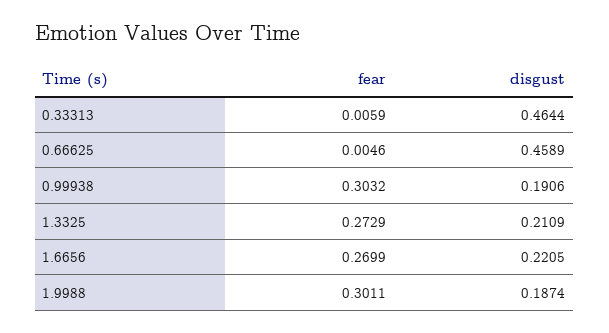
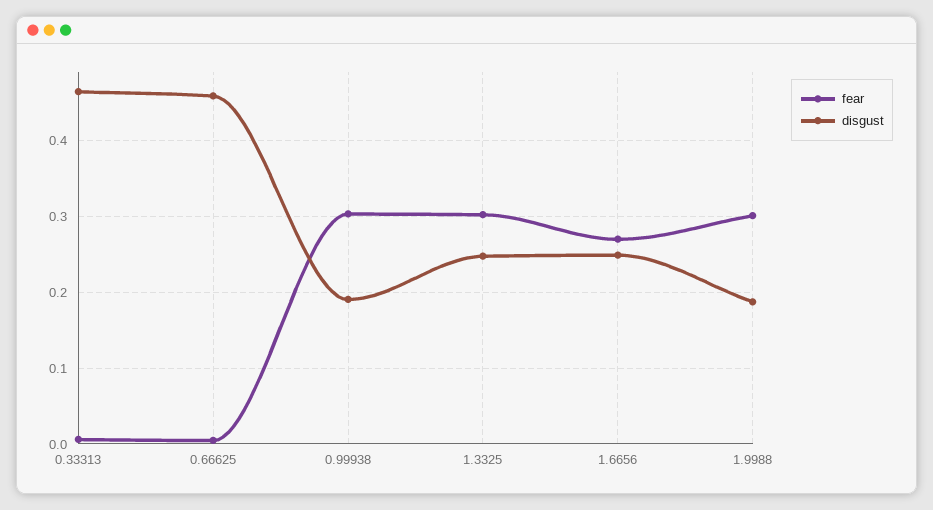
  {
    "fear": {
      "0.33313": 0.0059,
      "0.66625": 0.0046,
      "0.99938": 0.3032,
-     "1.3325": 0.2729,
+     "1.3325": 0.3,
      "1.6656": 0.2699,
      "1.9988": 0.3011
    },
    "disgust": {
      "0.33313": 0.4644,
      "0.66625": 0.4589,
      "0.99938": 0.1906,
-     "1.3325": 0.2109,
+     "1.3325": 0.25,
-     "1.6656": 0.2205,
+     "1.6656": 0.25,
      "1.9988": 0.1874
    }
  }

